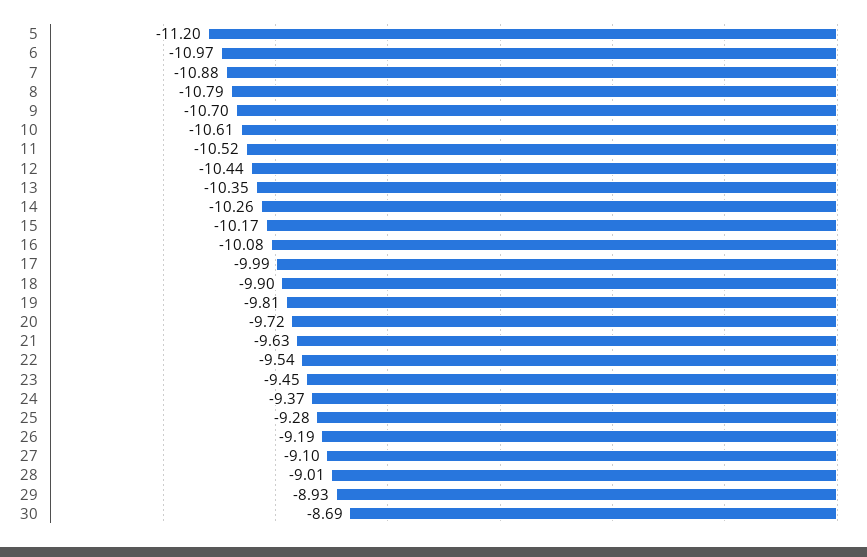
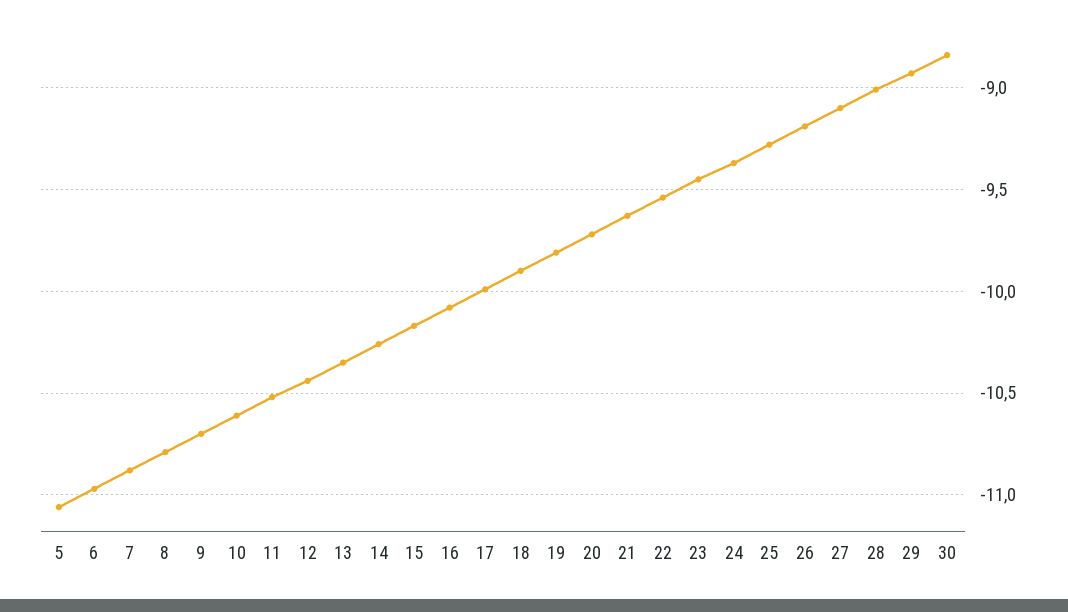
  {
-   "5": -11.2,
+   "5": -11.05,
    "6": -10.97,
    "7": -10.88,
    "8": -10.79,
    "9": -10.7,
    "10": -10.61,
    "11": -10.52,
    "12": -10.44,
    "13": -10.35,
    "14": -10.26,
    "15": -10.17,
    "16": -10.08,
    "17": -9.99,
    "18": -9.9,
    "19": -9.81,
    "20": -9.72,
    "21": -9.63,
    "22": -9.54,
    "23": -9.45,
    "24": -9.37,
    "25": -9.28,
    "26": -9.19,
    "27": -9.1,
    "28": -9.01,
    "29": -8.93,
-   "30": -8.69
+   "30": -8.85
  }

